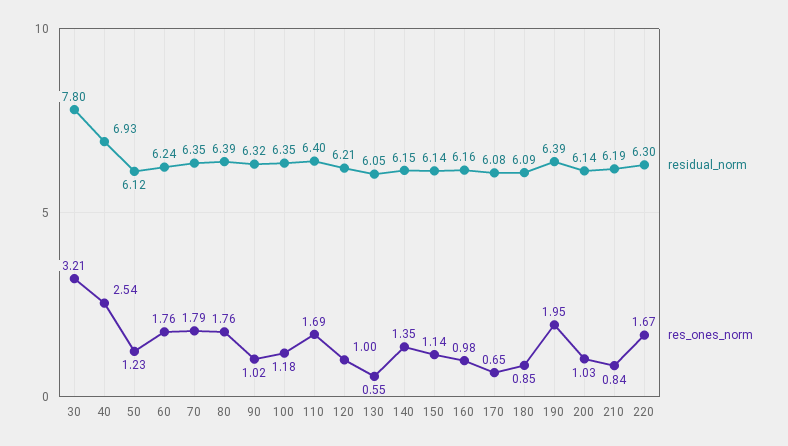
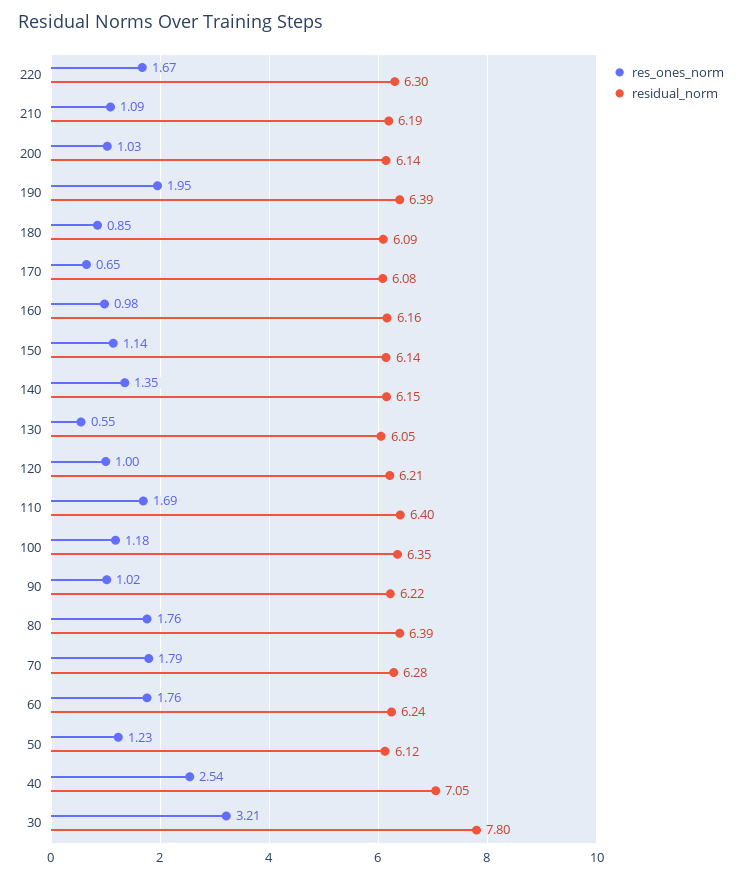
  {
    "residual_norm": {
      "30": 7.8,
-     "40": 6.93,
+     "40": 7.05,
      "50": 6.12,
      "60": 6.24,
-     "70": 6.35,
+     "70": 6.28,
      "80": 6.39,
-     "90": 6.32,
+     "90": 6.22,
      "100": 6.35,
      "110": 6.4,
      "120": 6.21,
      "130": 6.05,
      "140": 6.15,
      "150": 6.14,
      "160": 6.16,
      "170": 6.08,
      "180": 6.09,
      "190": 6.39,
      "200": 6.14,
      "210": 6.19,
      "220": 6.3
    },
    "res_ones_norm": {
      "30": 3.21,
      "40": 2.54,
      "50": 1.23,
      "60": 1.76,
      "70": 1.79,
      "80": 1.76,
      "90": 1.02,
      "100": 1.18,
      "110": 1.69,
      "120": 1,
      "130": 0.55,
      "140": 1.35,
      "150": 1.14,
      "160": 0.98,
      "170": 0.65,
      "180": 0.85,
      "190": 1.95,
      "200": 1.03,
-     "210": 0.84,
+     "210": 1.09,
      "220": 1.67
    }
  }

